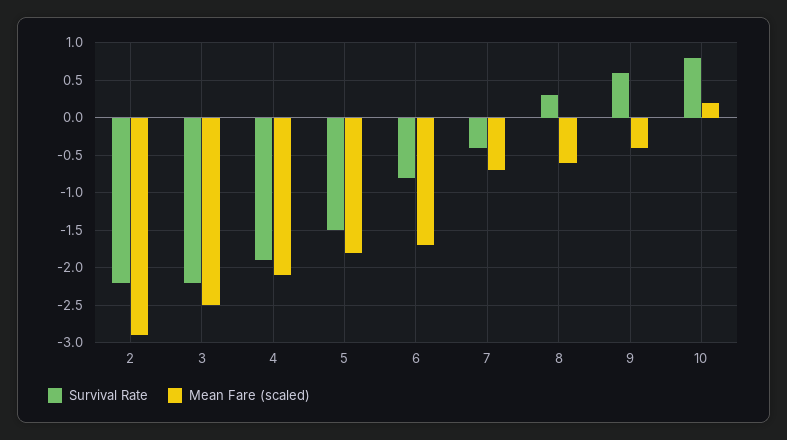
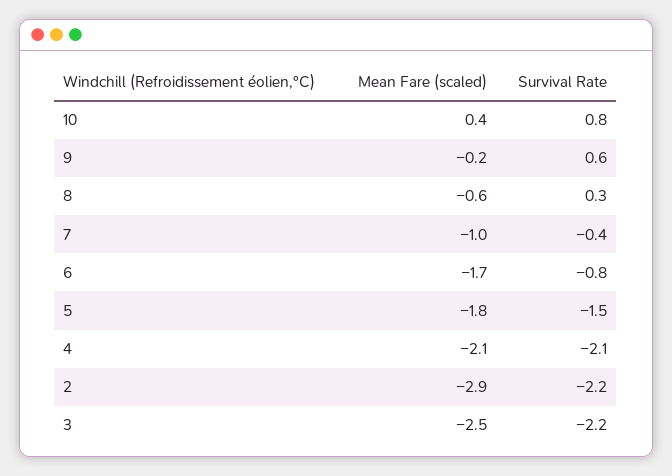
  {
    "Survival Rate": {
      "2": -2.2,
      "3": -2.2,
-     "4": -1.9,
+     "4": -2.1,
      "5": -1.5,
      "6": -0.8,
      "7": -0.4,
      "8": 0.3,
      "9": 0.6,
      "10": 0.8
    },
    "Mean Fare (scaled)": {
      "2": -2.9,
      "3": -2.5,
      "4": -2.1,
      "5": -1.8,
      "6": -1.7,
-     "7": -0.7,
+     "7": -1,
      "8": -0.6,
-     "9": -0.4,
+     "9": -0.2,
-     "10": 0.2
+     "10": 0.4
    }
  }

